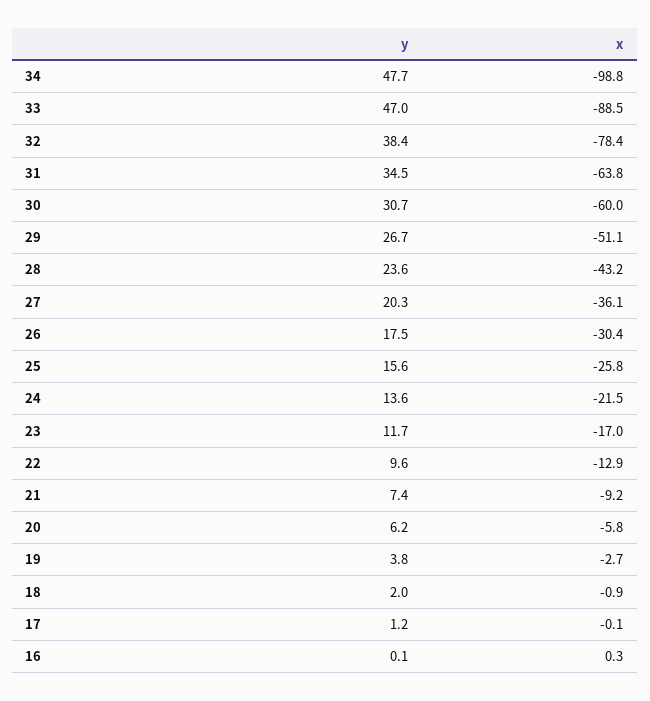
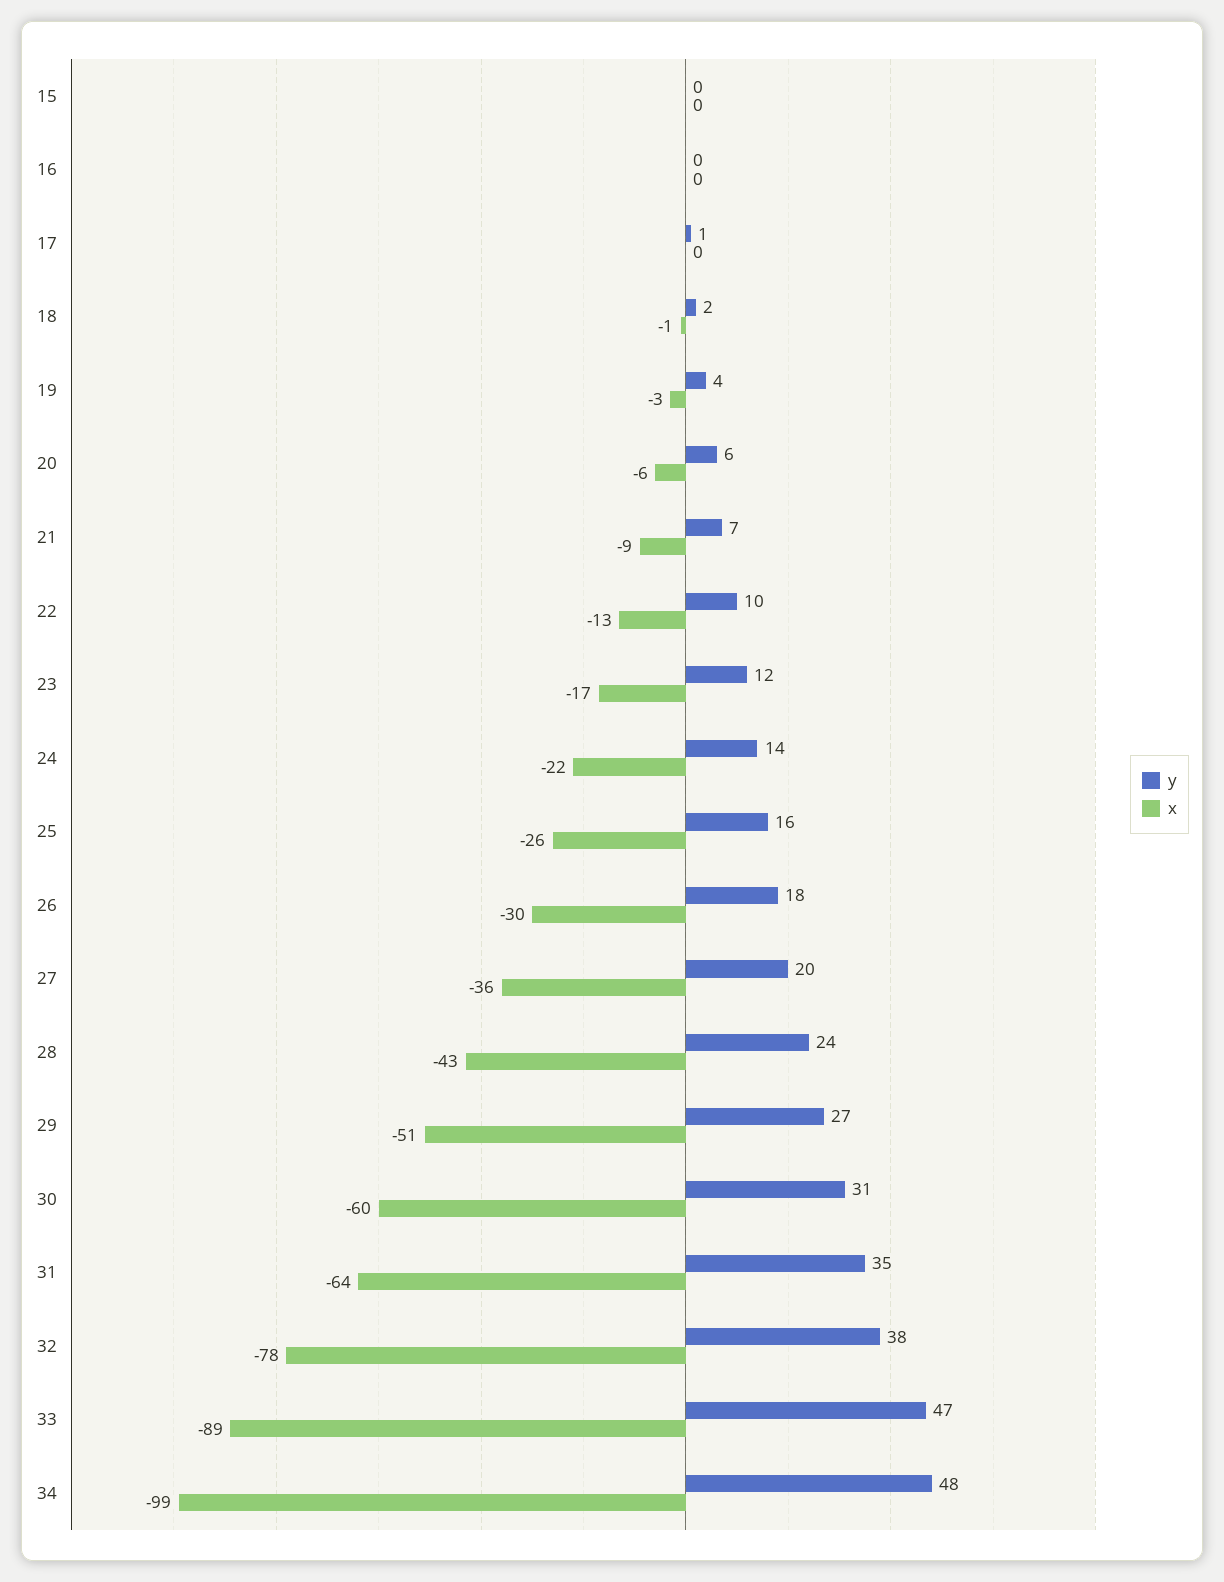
  {
    "y": {
      "34": 47.7,
      "33": 47,
      "32": 38.4,
      "31": 34.5,
      "30": 30.7,
      "29": 26.7,
      "28": 23.6,
      "27": 20.3,
      "26": 17.5,
      "25": 15.6,
      "24": 13.6,
      "23": 11.7,
      "22": 9.6,
      "21": 7.4,
      "20": 6.2,
      "19": 3.8,
      "18": 2,
      "17": 1.2,
-     "16": 0.1
+     "16": 0.1,
+     "15": 0
    },
    "x": {
      "34": -98.8,
      "33": -88.5,
      "32": -78.4,
      "31": -63.8,
      "30": -60,
      "29": -51.1,
      "28": -43.2,
      "27": -36.1,
      "26": -30.4,
      "25": -25.8,
      "24": -21.5,
      "23": -17,
      "22": -12.9,
      "21": -9.2,
      "20": -5.8,
      "19": -2.7,
      "18": -0.9,
      "17": -0.1,
-     "16": 0.3
+     "16": 0.3,
+     "15": 0
    }
  }

